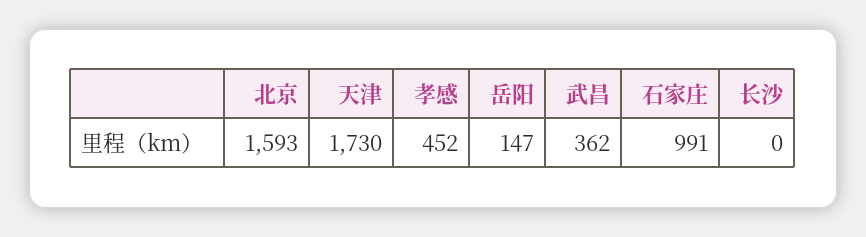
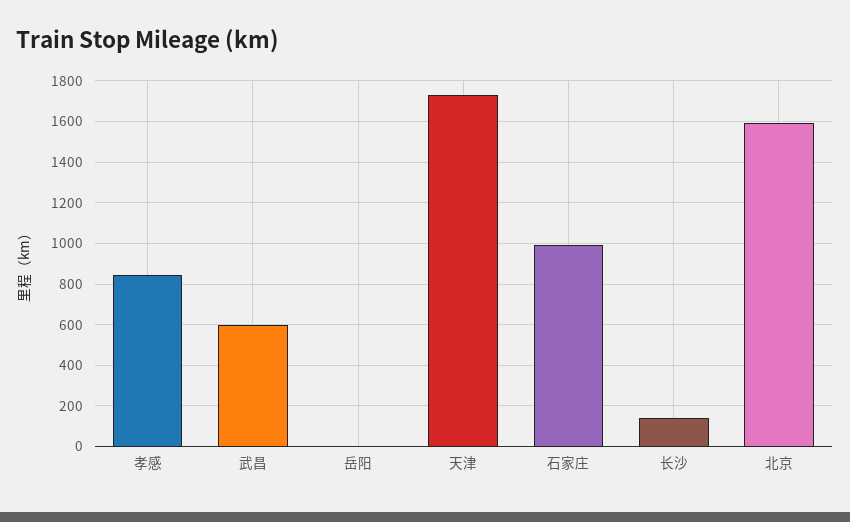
  {
    "北京": 1593,
    "天津": 1730,
-   "孝感": 452,
+   "孝感": 850,
-   "岳阳": 147,
+   "岳阳": 0,
-   "武昌": 362,
+   "武昌": 600,
    "石家庄": 991,
-   "长沙": 0
+   "长沙": 150
  }

